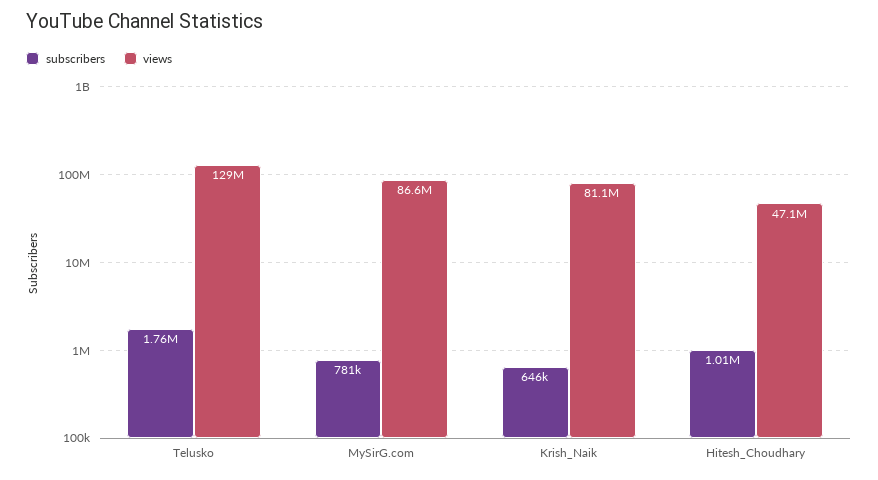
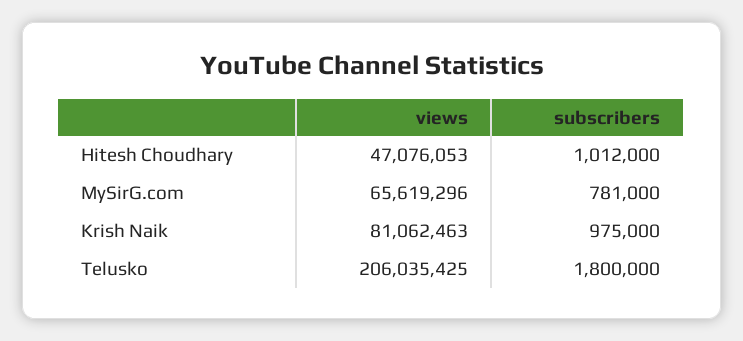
  {
    "subscribers": {
-     "Telusko": 1760000,
+     "Telusko": 1800000,
      "MySirG.com": 781000,
-     "Krish_Naik": 646000,
+     "Krish_Naik": 975000,
      "Hitesh_Choudhary": 1012000
    },
    "views": {
-     "Telusko": 129000000,
+     "Telusko": 206035425,
-     "MySirG.com": 86600000,
+     "MySirG.com": 65619296,
      "Krish_Naik": 81062463,
      "Hitesh_Choudhary": 47076053
    }
  }

